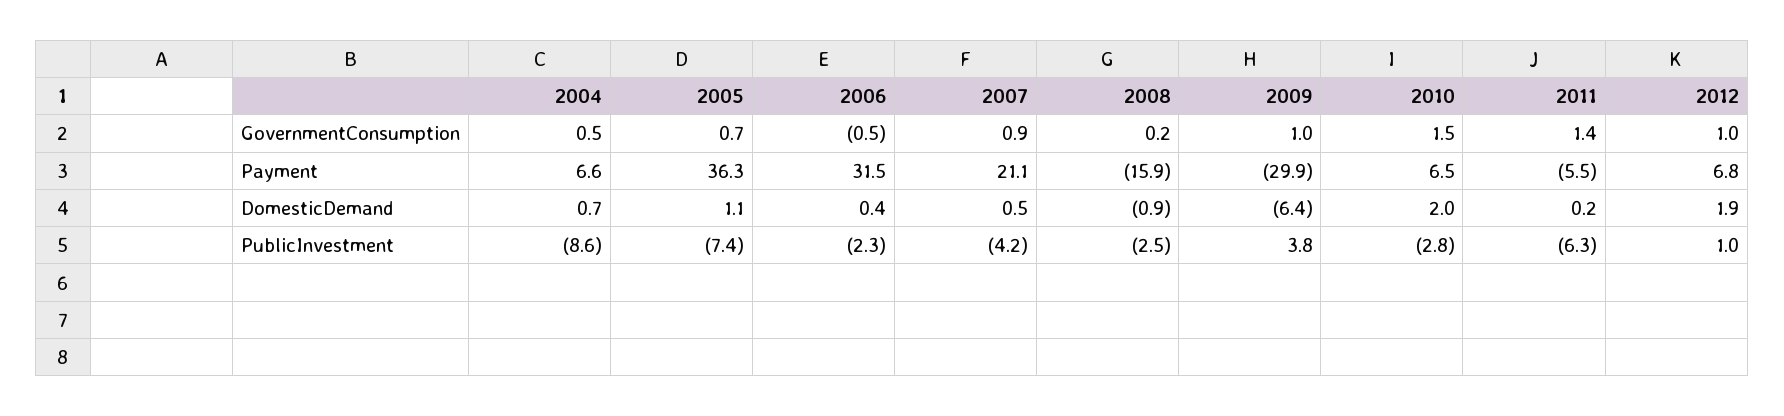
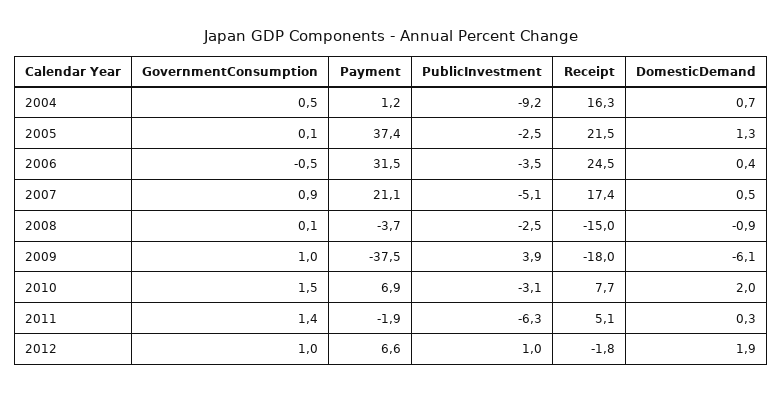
  {
    "2004": {
      "GovernmentConsumption": 0.5,
-     "Payment": 6.6,
+     "Payment": 1.2,
      "DomesticDemand": 0.7,
-     "PublicInvestment": -8.6
+     "PublicInvestment": -9.2,
+     "Receipt": 16.3
    },
    "2005": {
-     "GovernmentConsumption": 0.7,
+     "GovernmentConsumption": 0.1,
-     "Payment": 36.3,
+     "Payment": 37.4,
-     "DomesticDemand": 1.1,
+     "DomesticDemand": 1.3,
-     "PublicInvestment": -7.4
+     "PublicInvestment": -2.5,
+     "Receipt": 21.5
    },
    "2006": {
      "GovernmentConsumption": -0.5,
      "Payment": 31.5,
      "DomesticDemand": 0.4,
-     "PublicInvestment": -2.3
+     "PublicInvestment": -3.5,
+     "Receipt": 24.5
    },
    "2007": {
      "GovernmentConsumption": 0.9,
      "Payment": 21.1,
      "DomesticDemand": 0.5,
-     "PublicInvestment": -4.2
+     "PublicInvestment": -5.1,
+     "Receipt": 17.4
    },
    "2008": {
-     "GovernmentConsumption": 0.2,
+     "GovernmentConsumption": 0.1,
-     "Payment": -15.9,
+     "Payment": -3.7,
      "DomesticDemand": -0.9,
-     "PublicInvestment": -2.5
+     "PublicInvestment": -2.5,
+     "Receipt": -15
    },
    "2009": {
      "GovernmentConsumption": 1,
-     "Payment": -29.9,
+     "Payment": -37.5,
-     "DomesticDemand": -6.4,
+     "DomesticDemand": -6.1,
-     "PublicInvestment": 3.8
+     "PublicInvestment": 3.9,
+     "Receipt": -18
    },
    "2010": {
      "GovernmentConsumption": 1.5,
-     "Payment": 6.5,
+     "Payment": 6.9,
      "DomesticDemand": 2,
-     "PublicInvestment": -2.8
+     "PublicInvestment": -3.1,
+     "Receipt": 7.7
    },
    "2011": {
      "GovernmentConsumption": 1.4,
-     "Payment": -5.5,
+     "Payment": -1.9,
-     "DomesticDemand": 0.2,
+     "DomesticDemand": 0.3,
-     "PublicInvestment": -6.3
+     "PublicInvestment": -6.3,
+     "Receipt": 5.1
    },
    "2012": {
      "GovernmentConsumption": 1,
-     "Payment": 6.8,
+     "Payment": 6.6,
      "DomesticDemand": 1.9,
-     "PublicInvestment": 1
+     "PublicInvestment": 1,
+     "Receipt": -1.8
    }
  }

